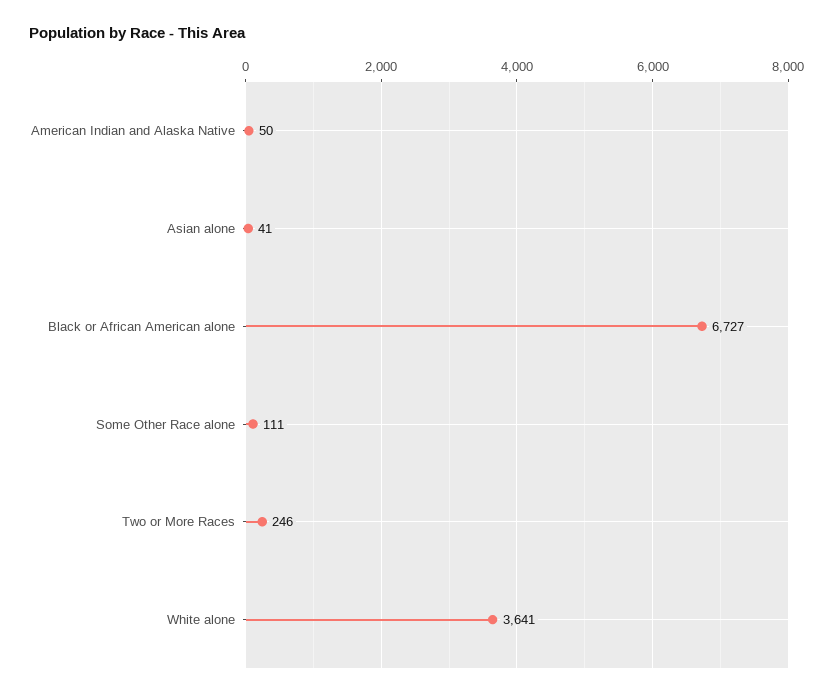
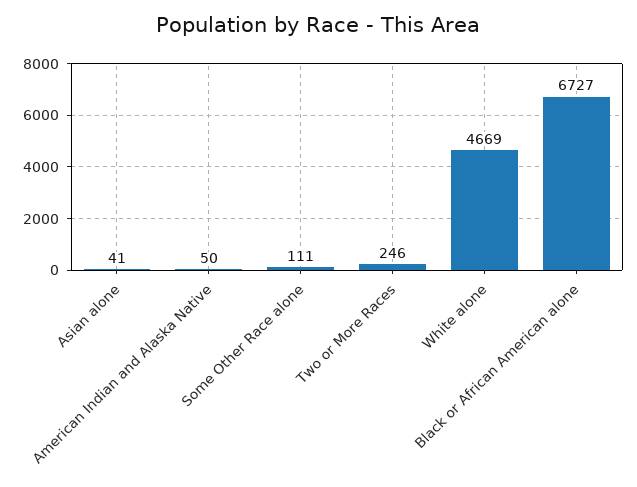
  {
    "American Indian and Alaska Native": 50,
    "Asian alone": 41,
    "Black or African American alone": 6727,
    "Some Other Race alone": 111,
    "Two or More Races": 246,
-   "White alone": 3641
+   "White alone": 4669
  }

